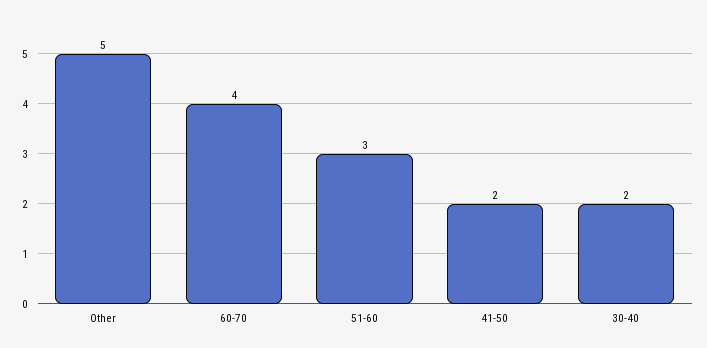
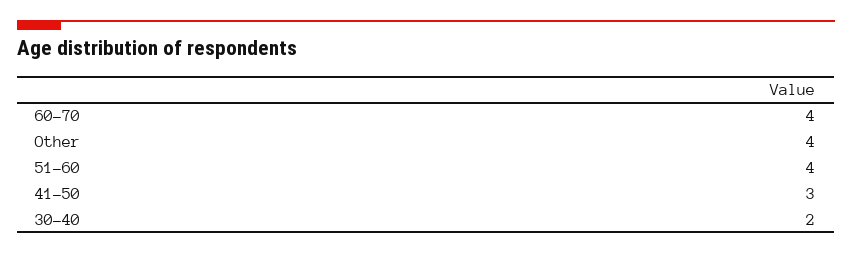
  {
-   "Other": 5,
+   "Other": 4,
    "60-70": 4,
-   "51-60": 3,
+   "51-60": 4,
-   "41-50": 2,
+   "41-50": 3,
    "30-40": 2
  }

